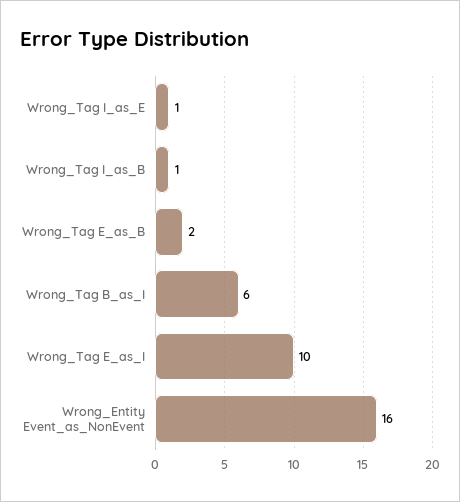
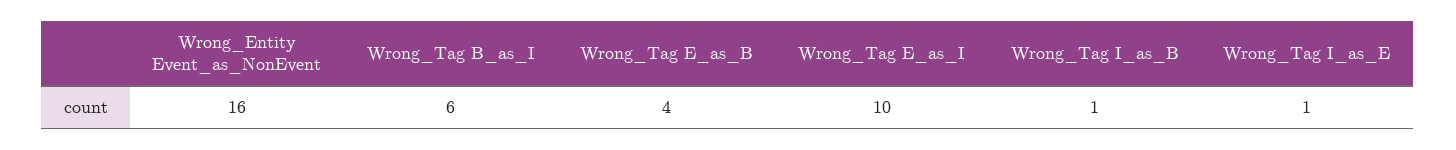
  {
    "Wrong_Tag I_as_E": 1,
    "Wrong_Tag I_as_B": 1,
-   "Wrong_Tag E_as_B": 2,
+   "Wrong_Tag E_as_B": 4,
    "Wrong_Tag B_as_I": 6,
    "Wrong_Tag E_as_I": 10,
    "Wrong_Entity Event_as_NonEvent": 16
  }

